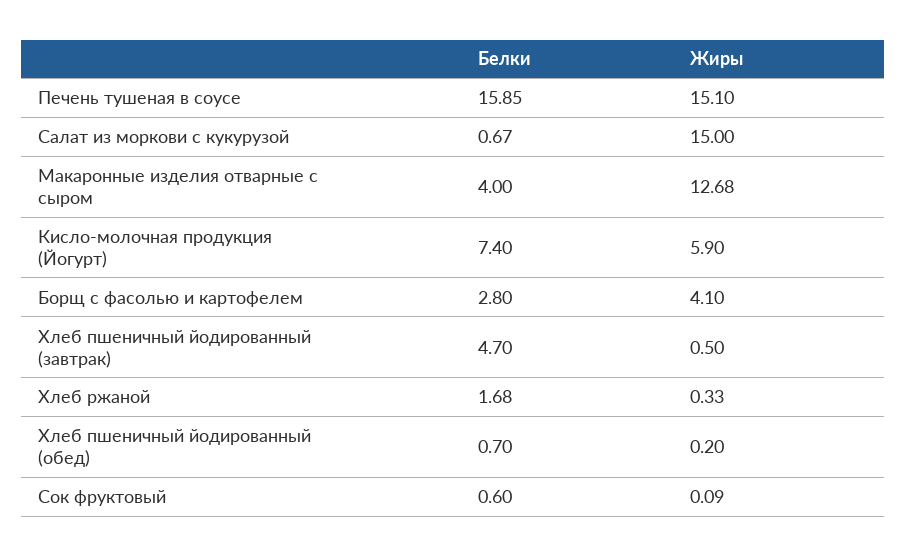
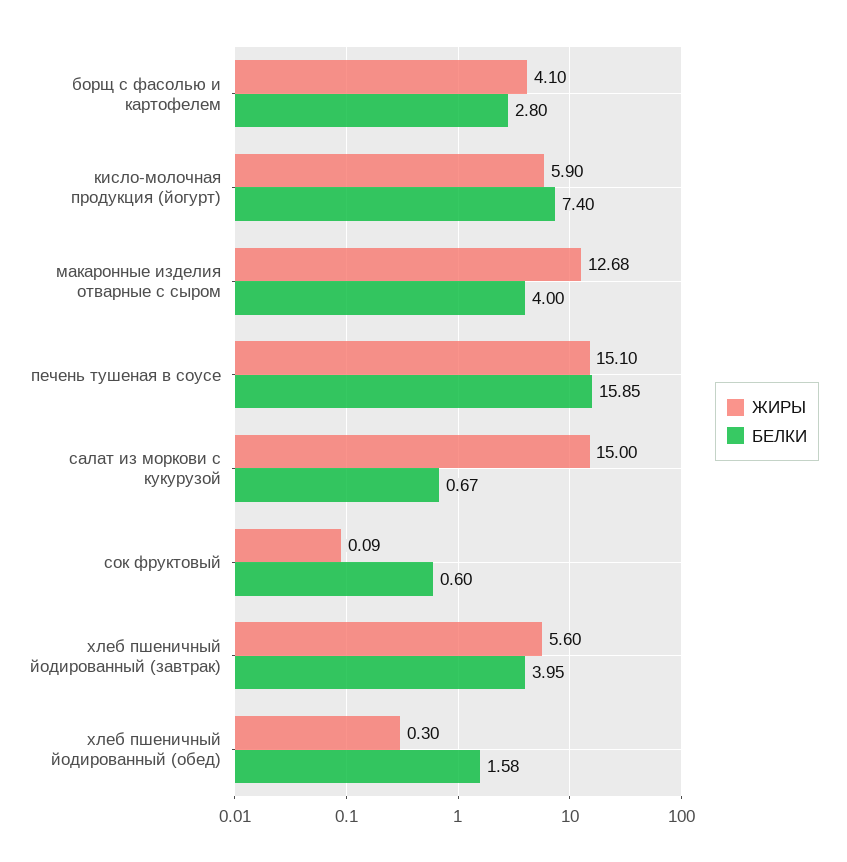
  {
    "Белки": {
      "Печень тушеная в соусе": 15.85,
      "Салат из моркови с кукурузой": 0.67,
      "Макаронные изделия отварные с сыром": 4,
      "Кисло-молочная продукция (Йогурт)": 7.4,
      "Борщ с фасолью и картофелем": 2.8,
-     "Хлеб пшеничный йодированный (завтрак)": 4.7,
+     "Хлеб пшеничный йодированный (завтрак)": 3.95,
-     "Хлеб ржаной": 1.68,
-     "Хлеб пшеничный йодированный (обед)": 0.7,
+     "Хлеб пшеничный йодированный (обед)": 1.58,
      "Сок фруктовый": 0.6
    },
    "Жиры": {
      "Печень тушеная в соусе": 15.1,
      "Салат из моркови с кукурузой": 15,
      "Макаронные изделия отварные с сыром": 12.68,
      "Кисло-молочная продукция (Йогурт)": 5.9,
      "Борщ с фасолью и картофелем": 4.1,
-     "Хлеб пшеничный йодированный (завтрак)": 0.5,
+     "Хлеб пшеничный йодированный (завтрак)": 5.6,
-     "Хлеб ржаной": 0.33,
-     "Хлеб пшеничный йодированный (обед)": 0.2,
+     "Хлеб пшеничный йодированный (обед)": 0.3,
      "Сок фруктовый": 0.09
    }
  }

